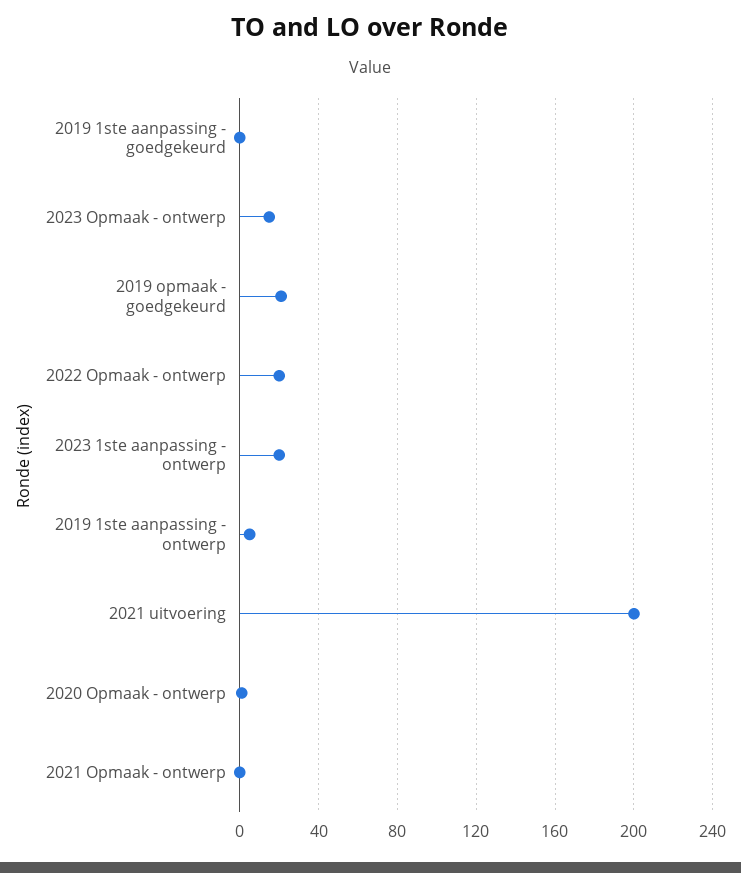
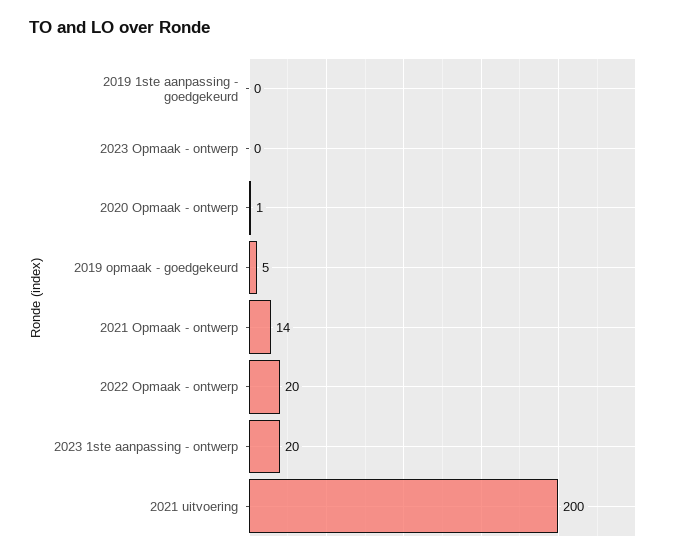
  {
    "2019 1ste aanpassing - goedgekeurd": 0,
-   "2023 Opmaak - ontwerp": 15,
+   "2023 Opmaak - ontwerp": 0,
-   "2019 opmaak - goedgekeurd": 20,
+   "2019 opmaak - goedgekeurd": 5,
    "2022 Opmaak - ontwerp": 20,
    "2023 1ste aanpassing - ontwerp": 20,
-   "2019 1ste aanpassing - ontwerp": 5,
    "2021 uitvoering": 200,
    "2020 Opmaak - ontwerp": 1,
-   "2021 Opmaak - ontwerp": 0
+   "2021 Opmaak - ontwerp": 14
  }

